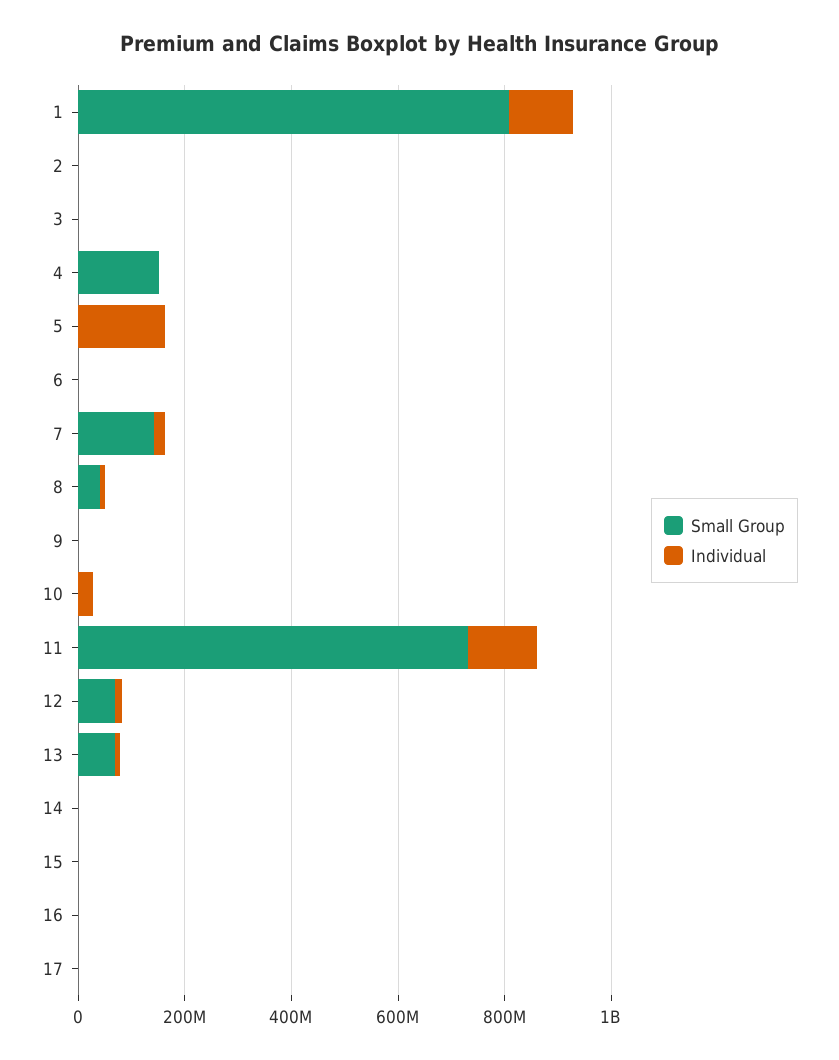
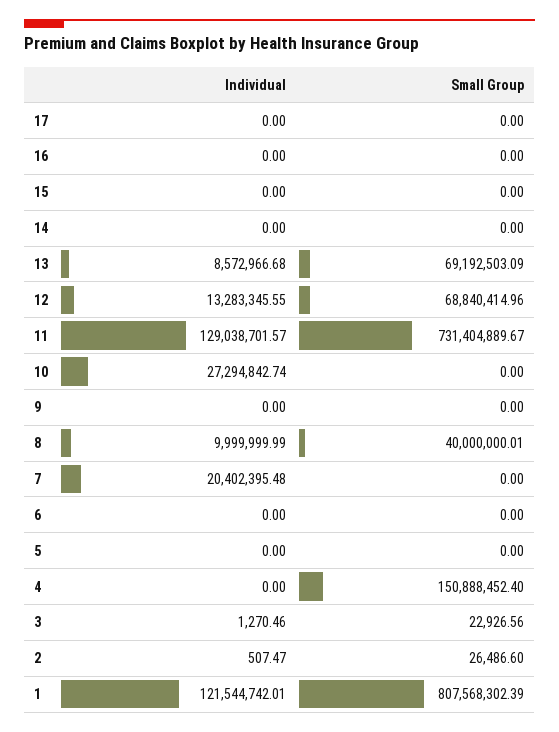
  {
    "Small Group": {
      "1": 807568302.39,
      "2": 26486.6,
      "3": 22926.56,
      "4": 150888452.4,
      "5": 0,
      "6": 0,
-     "7": 150000000,
+     "7": 0,
      "8": 40000000.01,
      "9": 0,
      "10": 0,
      "11": 731404889.67,
      "12": 68840414.96,
      "13": 69192503.09,
      "14": 0,
      "15": 0,
      "16": 0,
      "17": 0
    },
    "Individual": {
      "1": 121544742.01,
      "2": 507.47,
      "3": 1270.46,
      "4": 0,
-     "5": 150000000,
+     "5": 0,
      "6": 0,
      "7": 20402395.48,
      "8": 9999999.99,
      "9": 0,
      "10": 27294842.74,
      "11": 129038701.57,
      "12": 13283345.55,
      "13": 8572966.68,
      "14": 0,
      "15": 0,
      "16": 0,
      "17": 0
    }
  }

